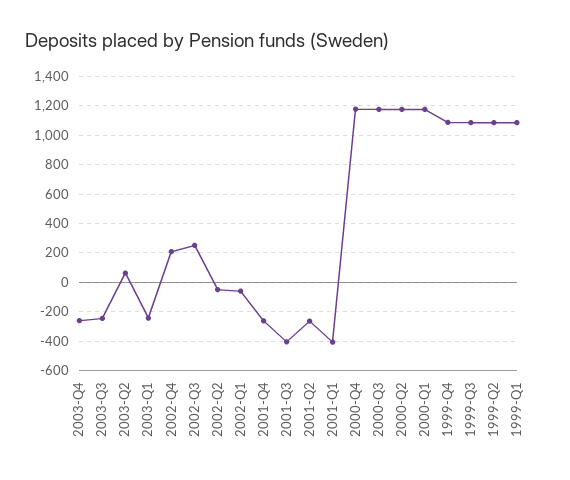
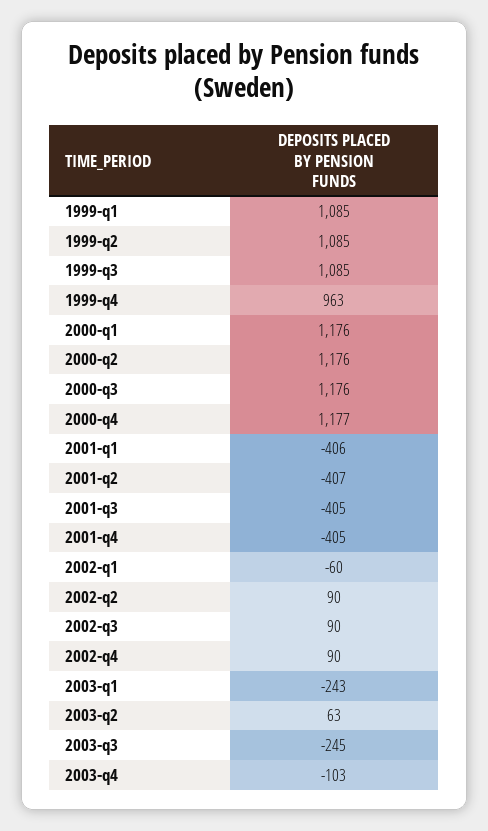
  {
-   "2003-Q4": -250,
+   "2003-Q4": -103,
    "2003-Q3": -245,
    "2003-Q2": 63,
    "2003-Q1": -243,
-   "2002-Q4": 200,
+   "2002-Q4": 90,
-   "2002-Q3": 250,
+   "2002-Q3": 90,
-   "2002-Q2": -50,
+   "2002-Q2": 90,
    "2002-Q1": -60,
-   "2001-Q4": -250,
+   "2001-Q4": -405,
    "2001-Q3": -405,
-   "2001-Q2": -250,
+   "2001-Q2": -407,
    "2001-Q1": -406,
    "2000-Q4": 1177,
    "2000-Q3": 1176,
    "2000-Q2": 1176,
    "2000-Q1": 1176,
-   "1999-Q4": 1100,
+   "1999-Q4": 963,
    "1999-Q3": 1085,
    "1999-Q2": 1085,
    "1999-Q1": 1085
  }

